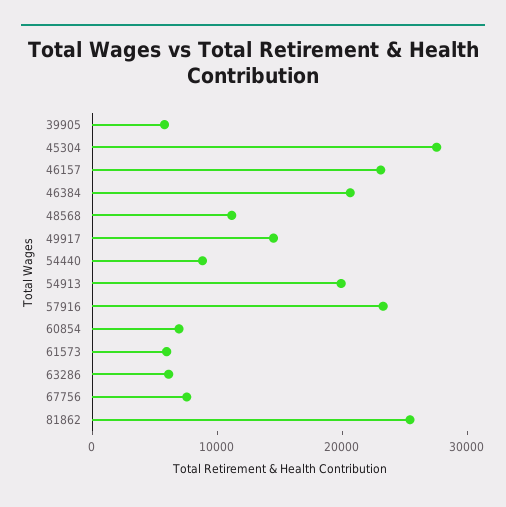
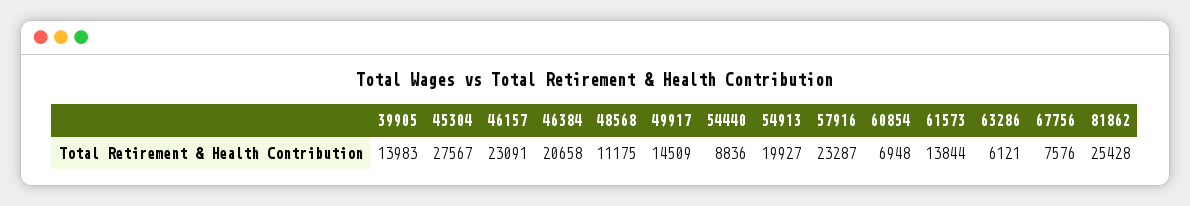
  {
-   "39905": 6000,
+   "39905": 13983,
    "45304": 27567,
    "46157": 23091,
    "46384": 20658,
    "48568": 11175,
    "49917": 14509,
    "54440": 8836,
    "54913": 19927,
    "57916": 23287,
    "60854": 6948,
-   "61573": 6000,
+   "61573": 13844,
    "63286": 6121,
    "67756": 7576,
    "81862": 25428
  }

